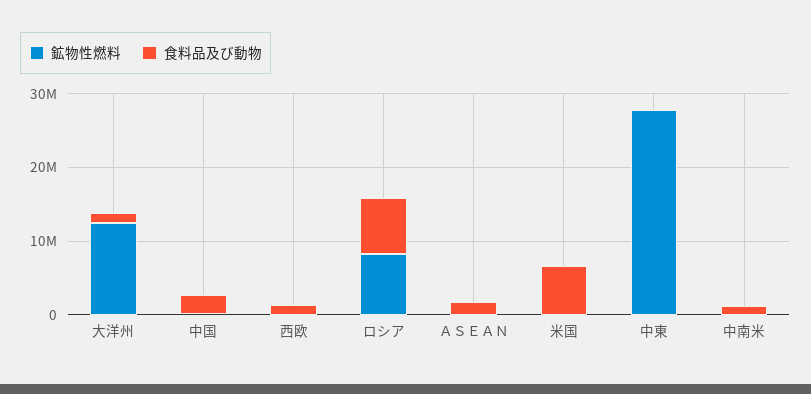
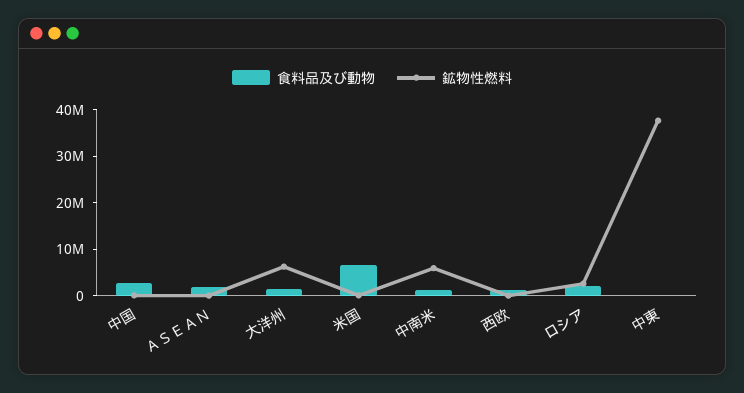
  {
    "鉱物性燃料": {
-     "大洋州": 12000000,
+     "大洋州": 6000000,
      "中国": 0,
      "西欧": 0,
-     "ロシア": 8000000,
+     "ロシア": 2000000,
      "ＡＳＥＡＮ": 0,
      "米国": 0,
-     "中東": 28000000,
+     "中東": 38000000,
-     "中南米": 0
+     "中南米": 6000000
    },
    "食料品及び動物": {
      "大洋州": 2000000,
      "中国": 2000000,
      "西欧": 2000000,
-     "ロシア": 8000000,
+     "ロシア": 2000000,
      "ＡＳＥＡＮ": 2000000,
      "米国": 6000000,
      "中東": 0,
      "中南米": 2000000
    }
  }

